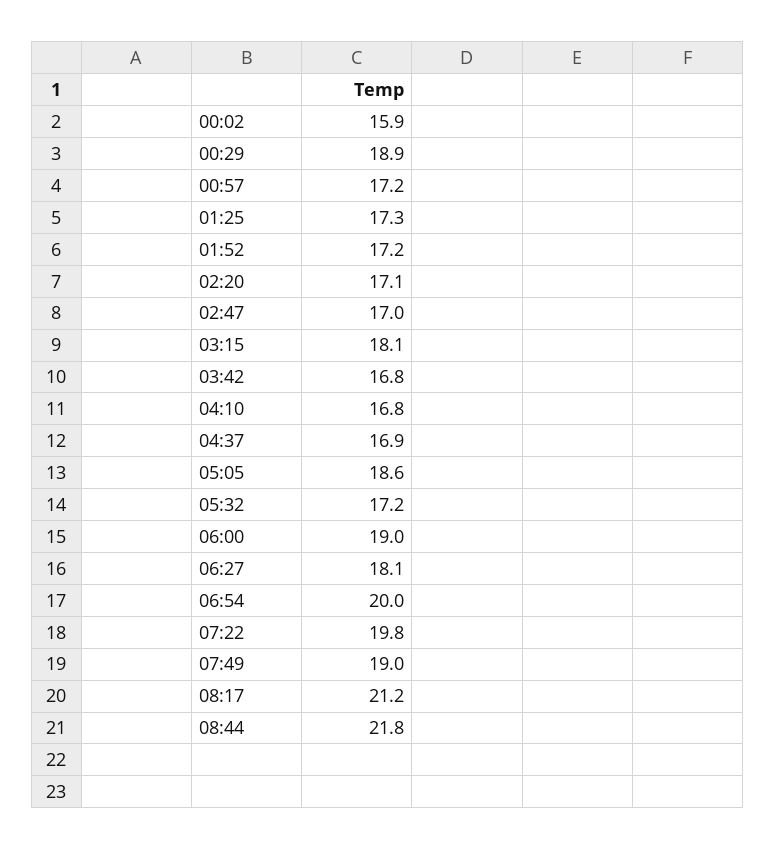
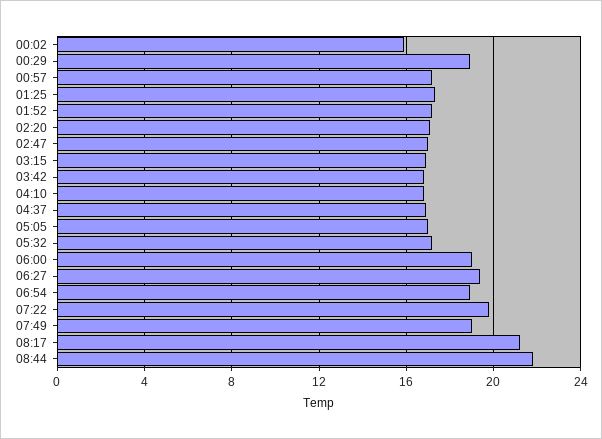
  {
    "00:02": 15.9,
    "00:29": 18.9,
    "00:57": 17.2,
    "01:25": 17.3,
    "01:52": 17.2,
    "02:20": 17.1,
    "02:47": 17,
-   "03:15": 18.1,
+   "03:15": 17,
    "03:42": 16.8,
    "04:10": 16.8,
    "04:37": 16.9,
-   "05:05": 18.6,
+   "05:05": 17,
    "05:32": 17.2,
    "06:00": 19,
-   "06:27": 18.1,
+   "06:27": 19.5,
-   "06:54": 20,
+   "06:54": 19,
    "07:22": 19.8,
    "07:49": 19,
    "08:17": 21.2,
    "08:44": 21.8
  }

